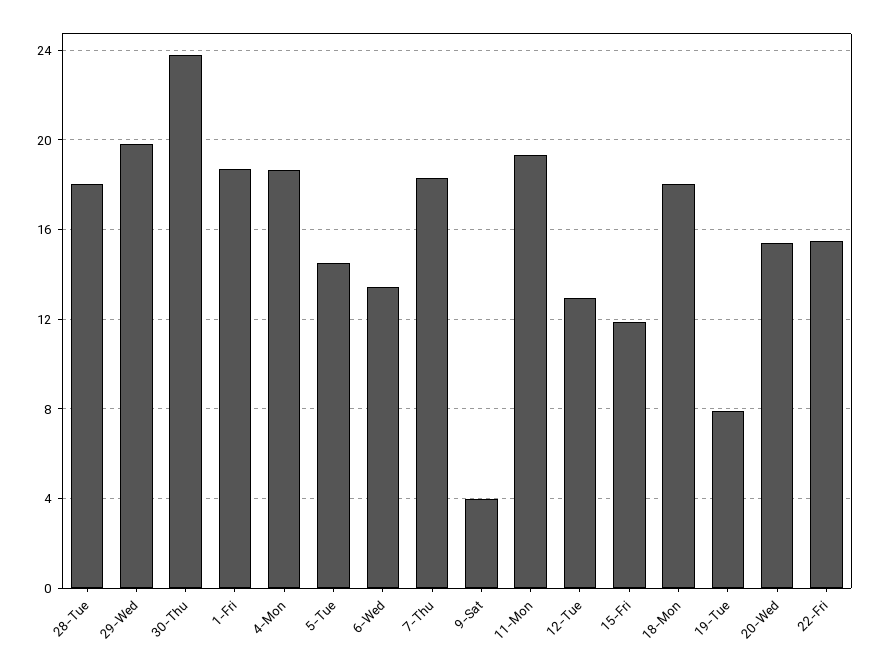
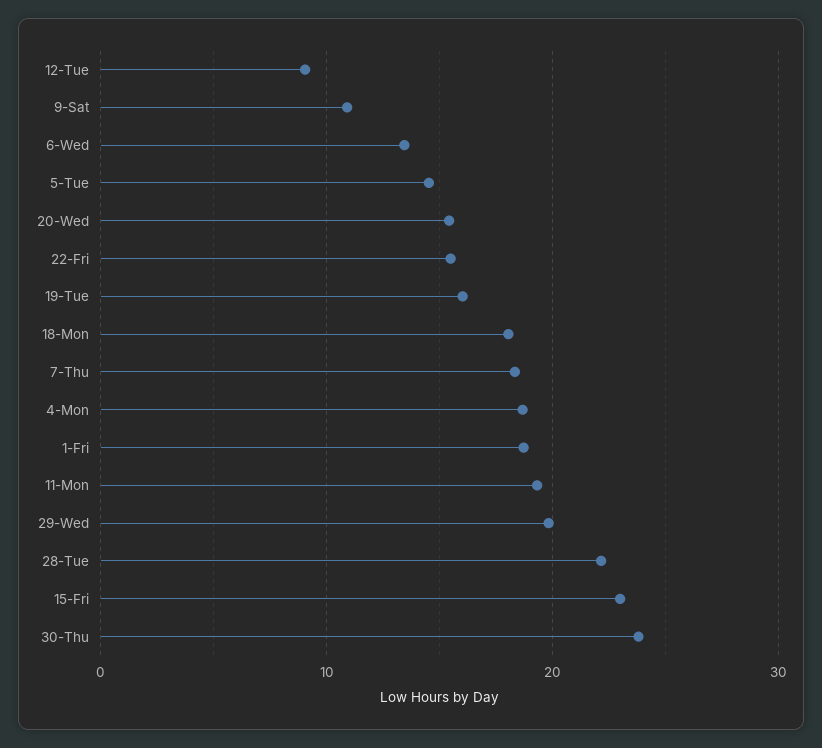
  {
-   "28-Tue": 18,
+   "28-Tue": 22,
    "29-Wed": 20,
    "30-Thu": 24,
    "1-Fri": 18.5,
    "4-Mon": 18.5,
    "5-Tue": 14.5,
    "6-Wed": 13.5,
    "7-Thu": 18.5,
-   "9-Sat": 4,
+   "9-Sat": 11,
    "11-Mon": 19.5,
-   "12-Tue": 13,
+   "12-Tue": 9,
-   "15-Fri": 12,
+   "15-Fri": 23,
    "18-Mon": 18,
-   "19-Tue": 8,
+   "19-Tue": 16,
    "20-Wed": 15.5,
    "22-Fri": 15.5
  }

